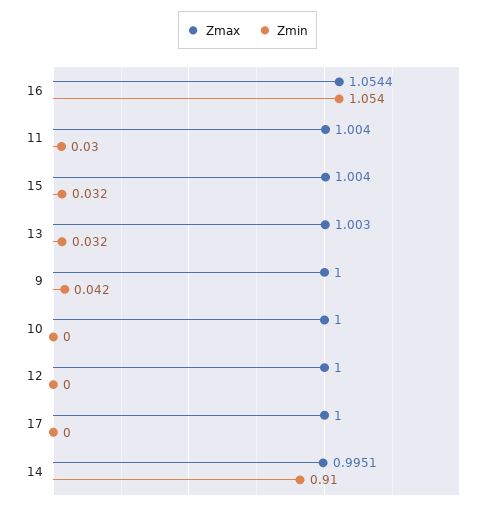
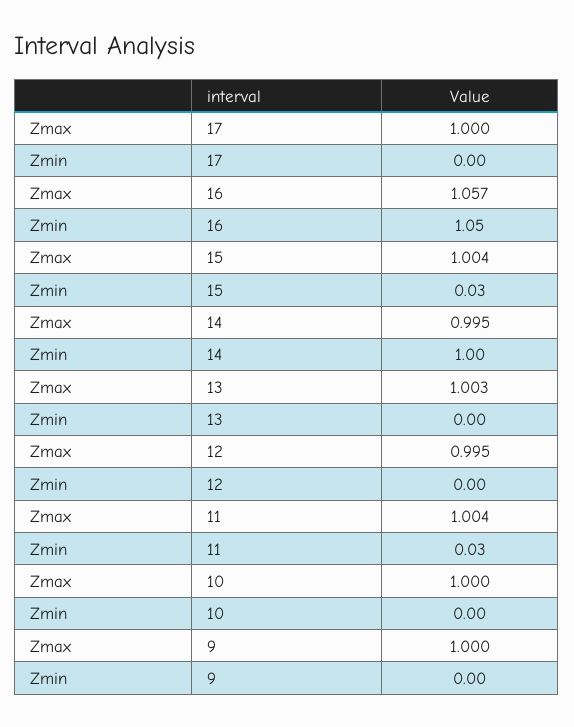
  {
    "Zmax": {
-     "16": 1.0544,
+     "16": 1.057,
      "11": 1.004,
      "15": 1.004,
      "13": 1.003,
      "9": 1,
      "10": 1,
-     "12": 1,
+     "12": 0.995,
      "17": 1,
      "14": 0.9951
    },
    "Zmin": {
      "16": 1.054,
      "11": 0.03,
      "15": 0.032,
-     "13": 0.032,
+     "13": 0,
-     "9": 0.042,
+     "9": 0,
      "10": 0,
      "12": 0,
      "17": 0,
-     "14": 0.91
+     "14": 1
    }
  }

